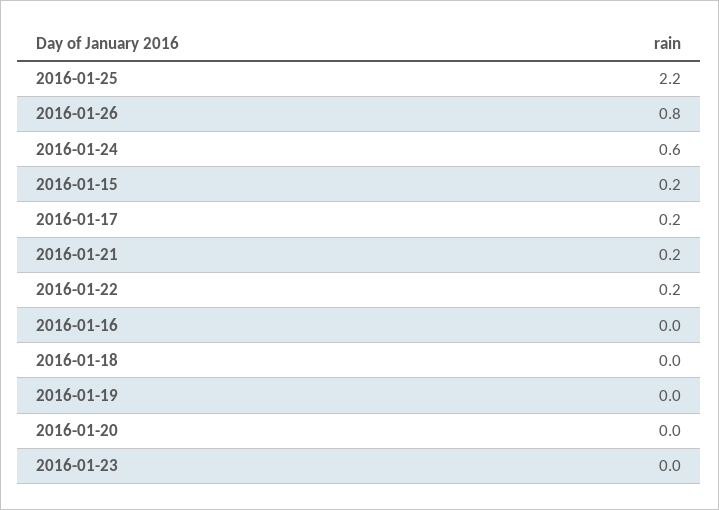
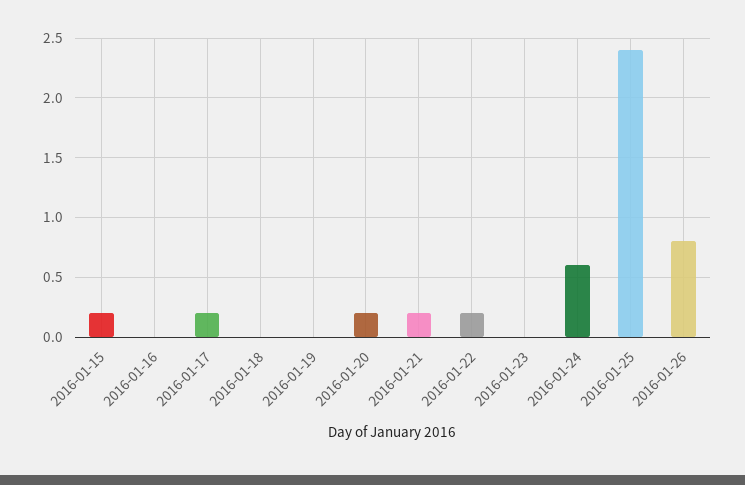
  {
-   "2016-01-25": 2.2,
+   "2016-01-25": 2.4,
    "2016-01-26": 0.8,
    "2016-01-24": 0.6,
    "2016-01-15": 0.2,
    "2016-01-17": 0.2,
    "2016-01-21": 0.2,
    "2016-01-22": 0.2,
    "2016-01-16": 0,
    "2016-01-18": 0,
    "2016-01-19": 0,
-   "2016-01-20": 0,
+   "2016-01-20": 0.2,
    "2016-01-23": 0
  }

